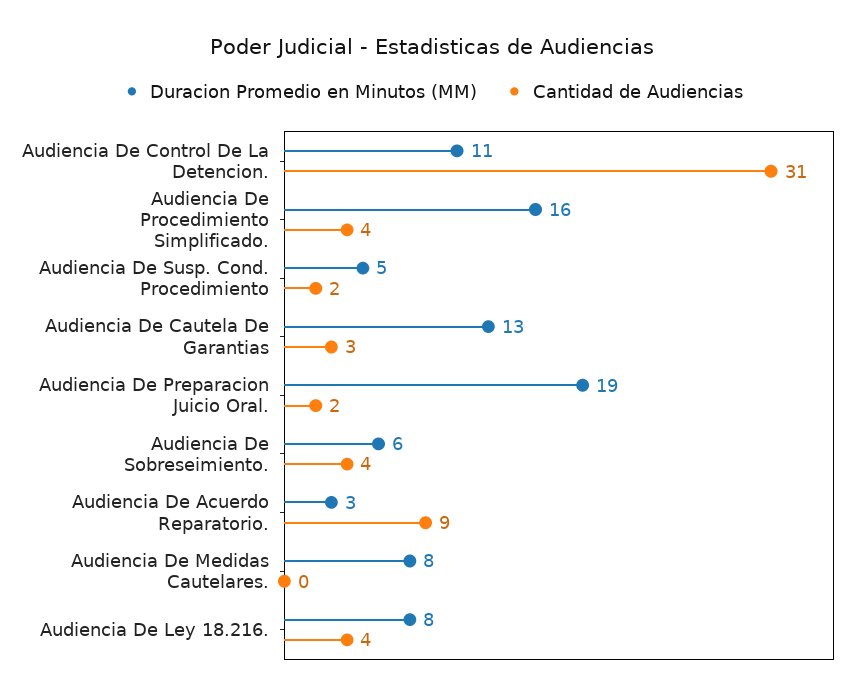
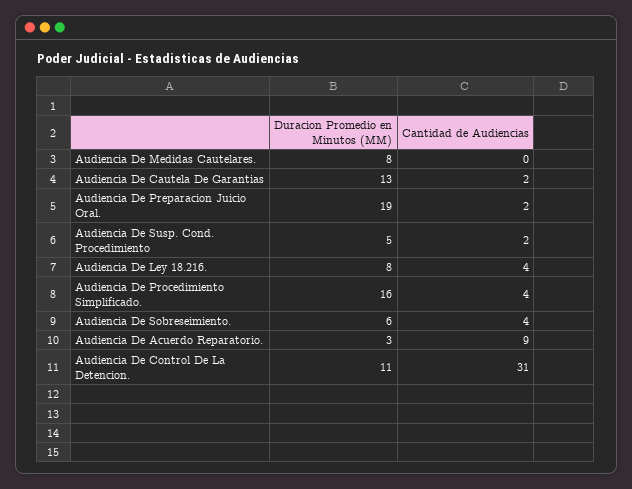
  {
    "Duracion Promedio en Minutos (MM)": {
      "Audiencia De Control De La Detencion.": 11,
      "Audiencia De Procedimiento Simplificado.": 16,
      "Audiencia De Susp. Cond. Procedimiento": 5,
      "Audiencia De Cautela De Garantias": 13,
      "Audiencia De Preparacion Juicio Oral.": 19,
      "Audiencia De Sobreseimiento.": 6,
      "Audiencia De Acuerdo Reparatorio.": 3,
      "Audiencia De Medidas Cautelares.": 8,
      "Audiencia De Ley 18.216.": 8
    },
    "Cantidad de Audiencias": {
      "Audiencia De Control De La Detencion.": 31,
      "Audiencia De Procedimiento Simplificado.": 4,
      "Audiencia De Susp. Cond. Procedimiento": 2,
-     "Audiencia De Cautela De Garantias": 3,
+     "Audiencia De Cautela De Garantias": 2,
      "Audiencia De Preparacion Juicio Oral.": 2,
      "Audiencia De Sobreseimiento.": 4,
      "Audiencia De Acuerdo Reparatorio.": 9,
      "Audiencia De Medidas Cautelares.": 0,
      "Audiencia De Ley 18.216.": 4
    }
  }

